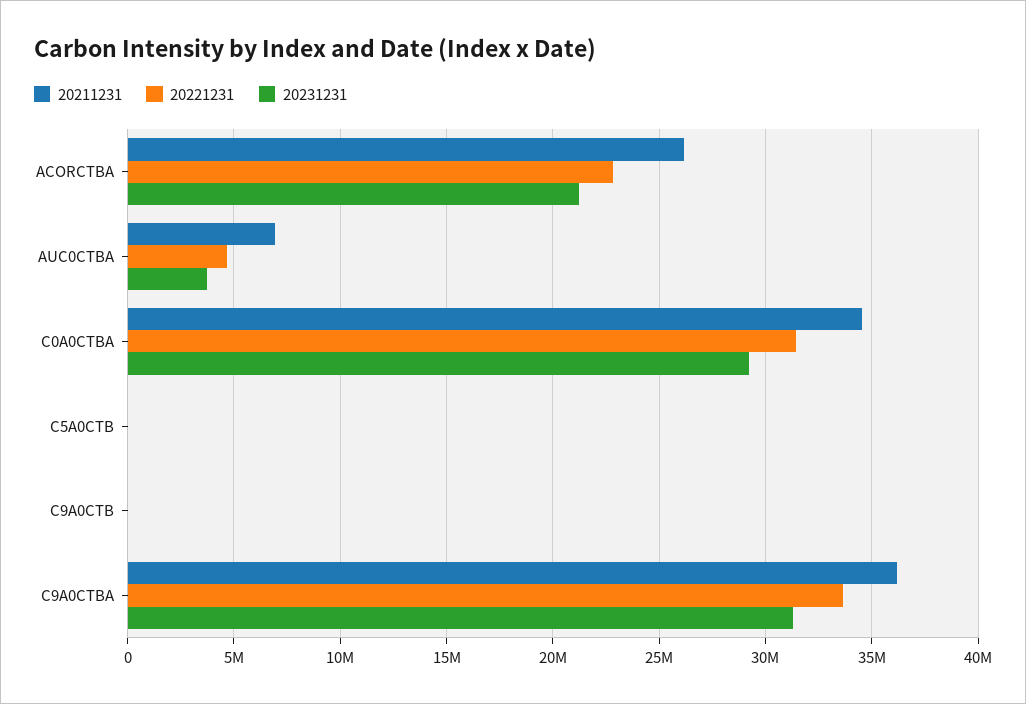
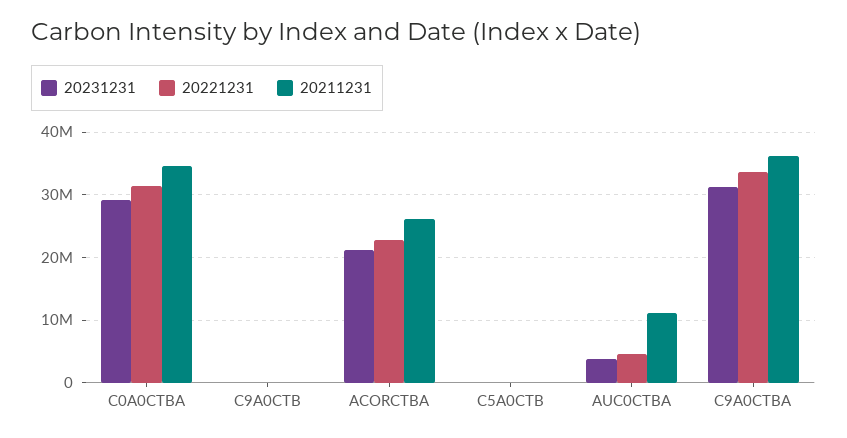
  {
    "20211231": {
      "ACORCTBA": 26000000,
-     "AUC0CTBA": 7000000,
+     "AUC0CTBA": 11000000,
      "C0A0CTBA": 34500000,
      "C5A0CTB": 0,
      "C9A0CTB": 0,
      "C9A0CTBA": 36000000
    },
    "20221231": {
      "ACORCTBA": 23000000,
      "AUC0CTBA": 4500000,
      "C0A0CTBA": 31500000,
      "C5A0CTB": 0,
      "C9A0CTB": 0,
      "C9A0CTBA": 33500000
    },
    "20231231": {
      "ACORCTBA": 21000000,
      "AUC0CTBA": 4000000,
      "C0A0CTBA": 29000000,
      "C5A0CTB": 0,
      "C9A0CTB": 0,
      "C9A0CTBA": 31500000
    }
  }

